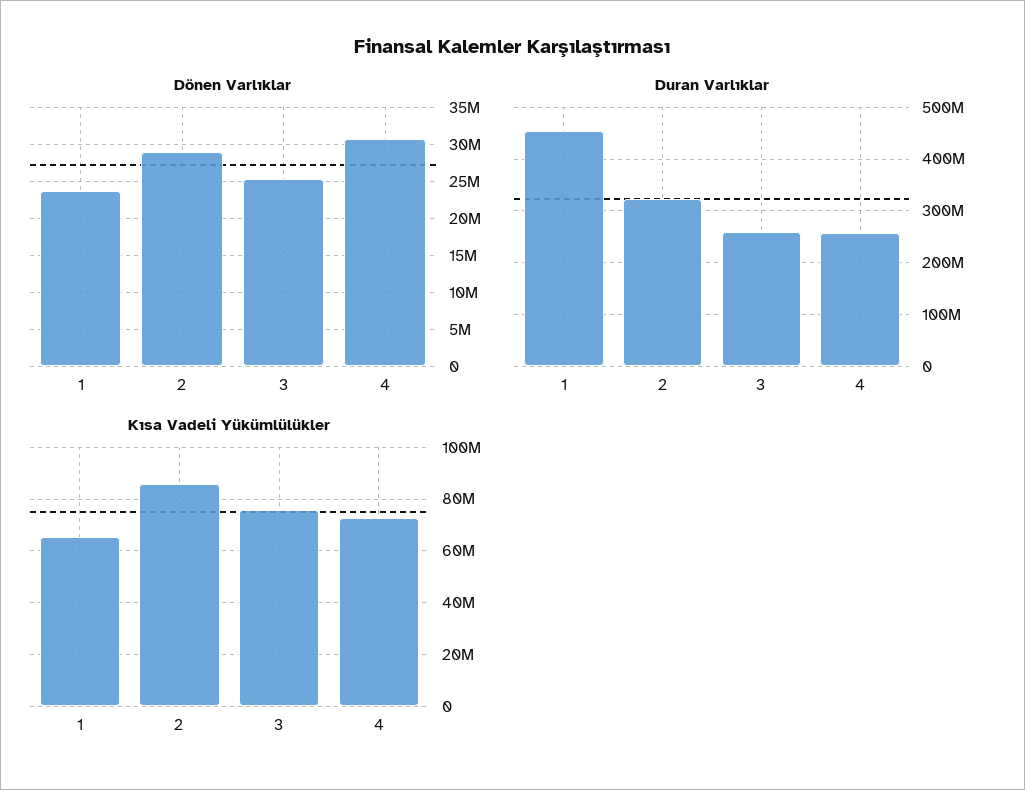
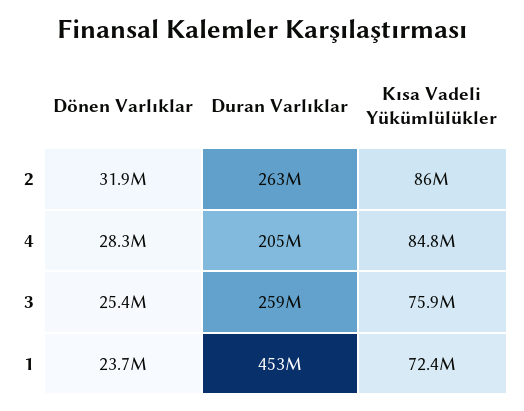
  {
    "Dönen Varlıklar": {
      "1": 23700000,
-     "2": 29000000,
+     "2": 31900000,
      "3": 25400000,
-     "4": 31000000
+     "4": 28300000
    },
    "Duran Varlıklar": {
      "1": 453000000,
-     "2": 320000000,
+     "2": 263000000,
      "3": 259000000,
-     "4": 260000000
+     "4": 205000000
    },
    "Kısa Vadeli Yükümlülükler": {
-     "1": 65000000,
+     "1": 72400000,
      "2": 86000000,
      "3": 75900000,
-     "4": 72500000
+     "4": 84800000
    }
  }

